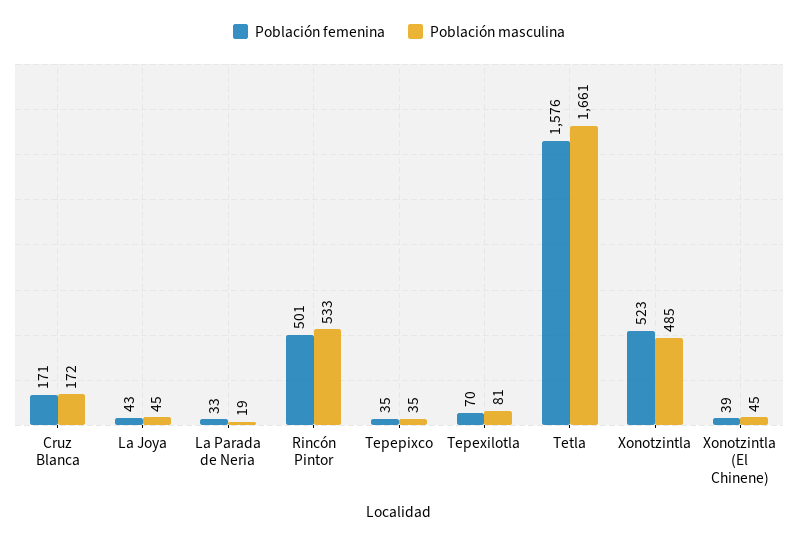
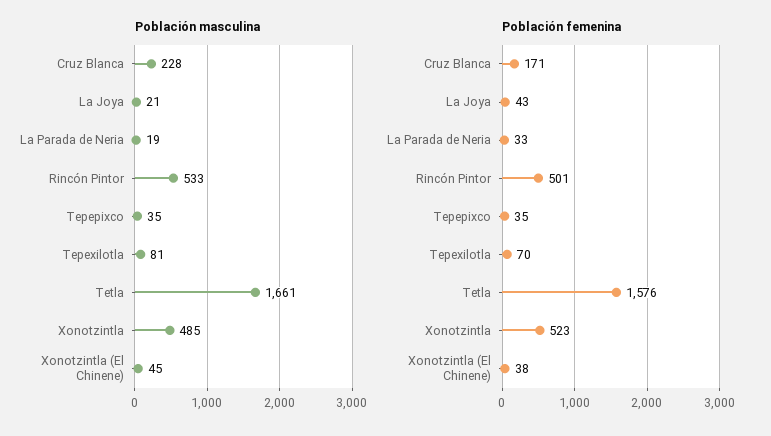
  {
    "Población femenina": {
      "Cruz Blanca": 171,
      "La Joya": 43,
      "La Parada de Neria": 33,
      "Rincón Pintor": 501,
      "Tepepixco": 35,
      "Tepexilotla": 70,
      "Tetla": 1576,
      "Xonotzintla": 523,
-     "Xonotzintla (El Chinene)": 39
+     "Xonotzintla (El Chinene)": 38
    },
    "Población masculina": {
-     "Cruz Blanca": 172,
+     "Cruz Blanca": 228,
-     "La Joya": 45,
+     "La Joya": 21,
      "La Parada de Neria": 19,
      "Rincón Pintor": 533,
      "Tepepixco": 35,
      "Tepexilotla": 81,
      "Tetla": 1661,
      "Xonotzintla": 485,
      "Xonotzintla (El Chinene)": 45
    }
  }

